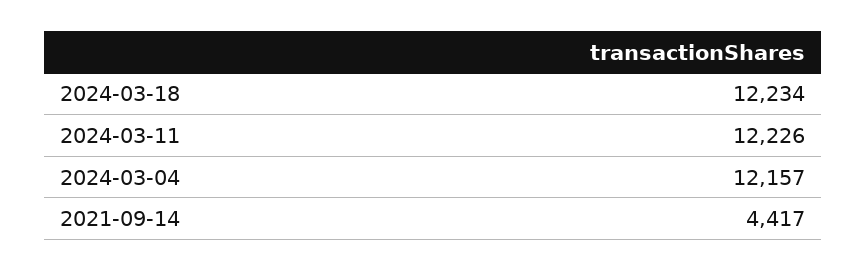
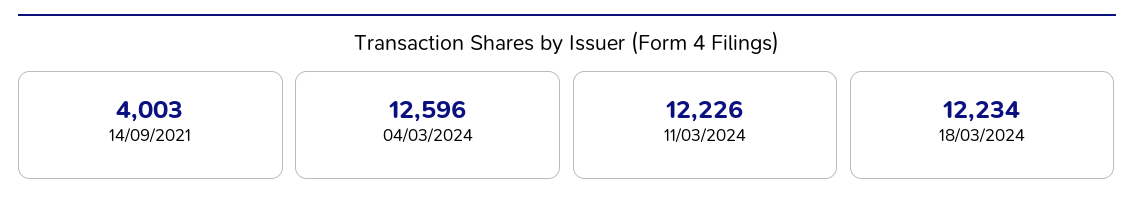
  {
    "2024-03-18": 12234,
    "2024-03-11": 12226,
-   "2024-03-04": 12157,
+   "2024-03-04": 12596,
-   "2021-09-14": 4417
+   "2021-09-14": 4003
  }

